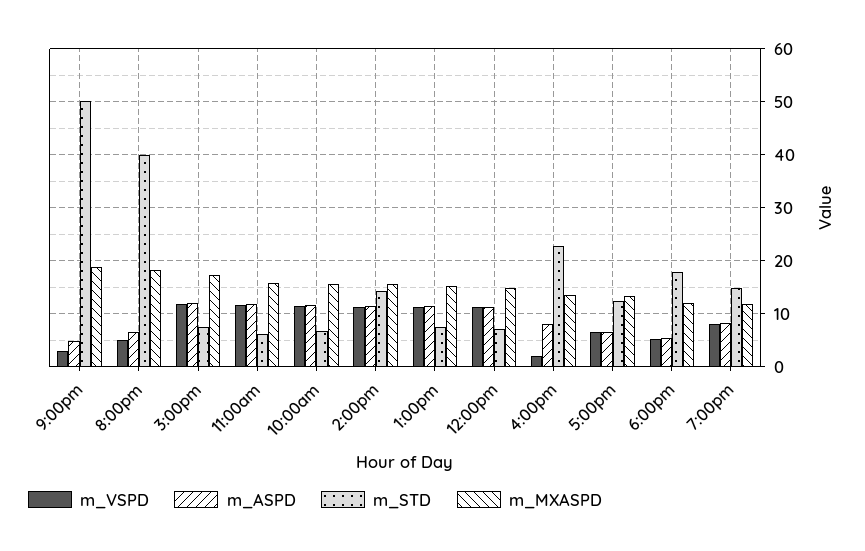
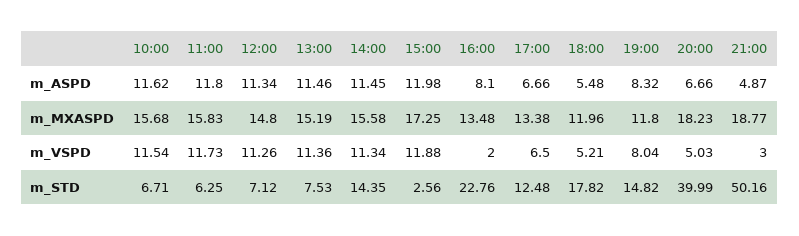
  {
    "m_VSPD": {
      "9:00pm": 3,
      "8:00pm": 5.03,
      "3:00pm": 11.88,
      "11:00am": 11.73,
      "10:00am": 11.54,
      "2:00pm": 11.34,
      "1:00pm": 11.36,
      "12:00pm": 11.26,
      "4:00pm": 2,
      "5:00pm": 6.5,
      "6:00pm": 5.21,
      "7:00pm": 8.04
    },
    "m_ASPD": {
      "9:00pm": 4.87,
      "8:00pm": 6.66,
      "3:00pm": 11.98,
      "11:00am": 11.8,
      "10:00am": 11.62,
      "2:00pm": 11.45,
      "1:00pm": 11.46,
      "12:00pm": 11.34,
      "4:00pm": 8.1,
      "5:00pm": 6.66,
      "6:00pm": 5.48,
      "7:00pm": 8.32
    },
    "m_STD": {
      "9:00pm": 50.16,
      "8:00pm": 39.99,
-     "3:00pm": 8,
+     "3:00pm": 2.56,
      "11:00am": 6.25,
      "10:00am": 6.71,
      "2:00pm": 14.35,
      "1:00pm": 7.53,
      "12:00pm": 7.12,
      "4:00pm": 22.76,
      "5:00pm": 12.48,
      "6:00pm": 17.82,
      "7:00pm": 14.82
    },
    "m_MXASPD": {
      "9:00pm": 18.77,
      "8:00pm": 18.23,
      "3:00pm": 17.25,
      "11:00am": 15.83,
      "10:00am": 15.68,
      "2:00pm": 15.58,
      "1:00pm": 15.19,
      "12:00pm": 14.8,
      "4:00pm": 13.48,
      "5:00pm": 13.38,
      "6:00pm": 11.96,
      "7:00pm": 11.8
    }
  }

